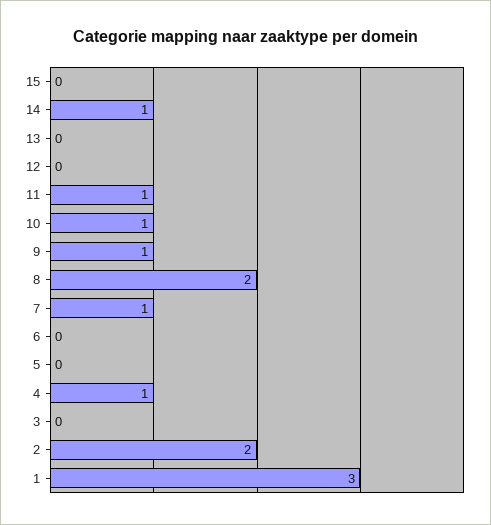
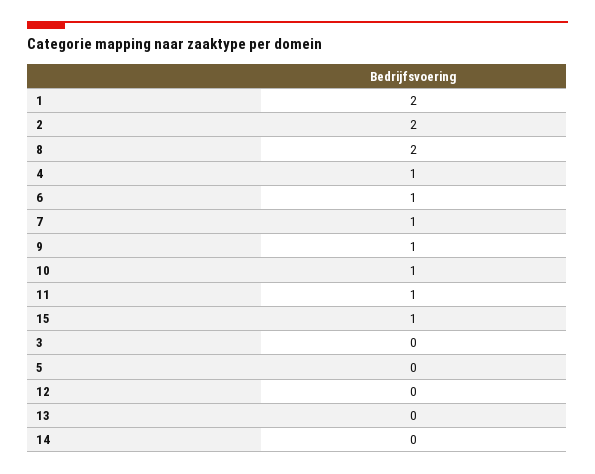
  {
-   "15": 0,
+   "15": 1,
-   "14": 1,
+   "14": 0,
    "13": 0,
    "12": 0,
    "11": 1,
    "10": 1,
    "9": 1,
    "8": 2,
    "7": 1,
-   "6": 0,
+   "6": 1,
    "5": 0,
    "4": 1,
    "3": 0,
    "2": 2,
-   "1": 3
+   "1": 2
  }

